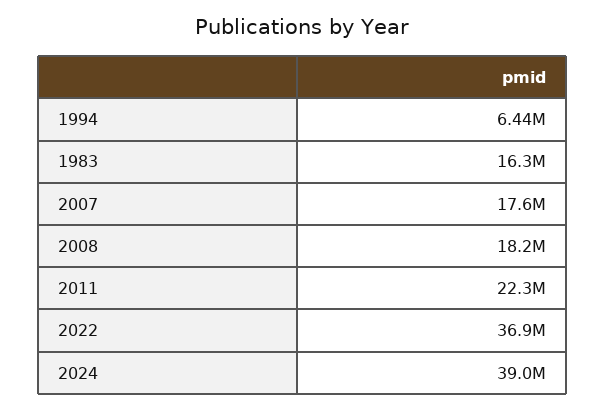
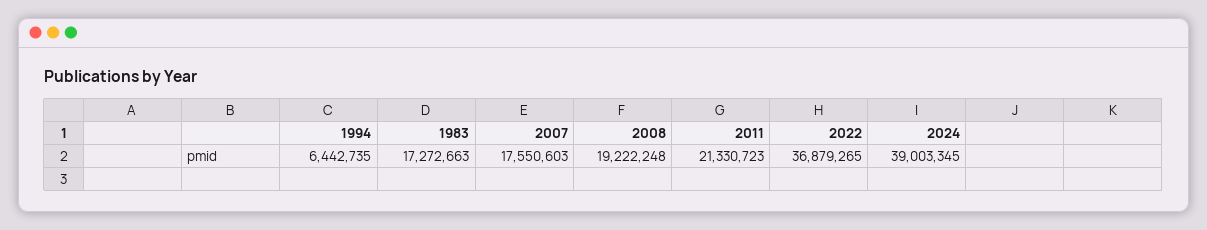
  {
    "1994": 6442735,
-   "1983": 16300000,
+   "1983": 17272663,
    "2007": 17550603,
-   "2008": 18200000,
+   "2008": 19222248,
-   "2011": 22300000,
+   "2011": 21330723,
    "2022": 36879265,
    "2024": 39003345
  }

